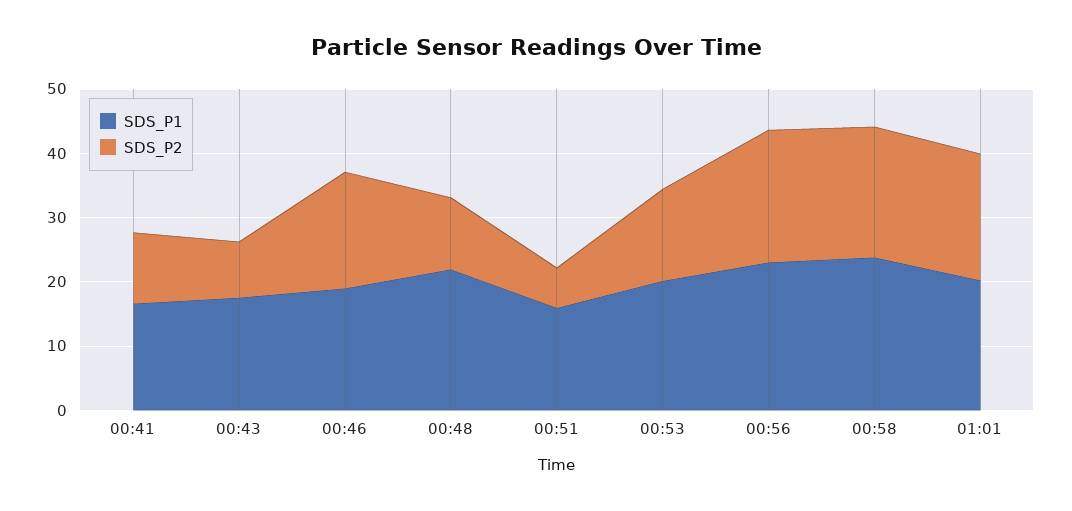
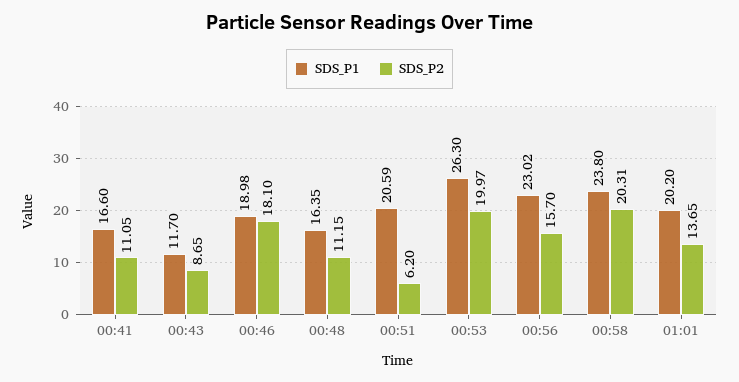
  {
    "SDS_P1": {
      "00:41": 16.6,
-     "00:43": 18,
+     "00:43": 11.7,
      "00:46": 18.98,
-     "00:48": 22,
+     "00:48": 16.35,
-     "00:51": 16,
+     "00:51": 20.59,
-     "00:53": 20,
+     "00:53": 26.3,
      "00:56": 23.02,
      "00:58": 23.8,
      "01:01": 20.2
    },
    "SDS_P2": {
      "00:41": 11.05,
      "00:43": 8.65,
      "00:46": 18.1,
      "00:48": 11.15,
      "00:51": 6.2,
-     "00:53": 14,
+     "00:53": 19.97,
-     "00:56": 20,
+     "00:56": 15.7,
      "00:58": 20.31,
-     "01:01": 20
+     "01:01": 13.65
    }
  }

